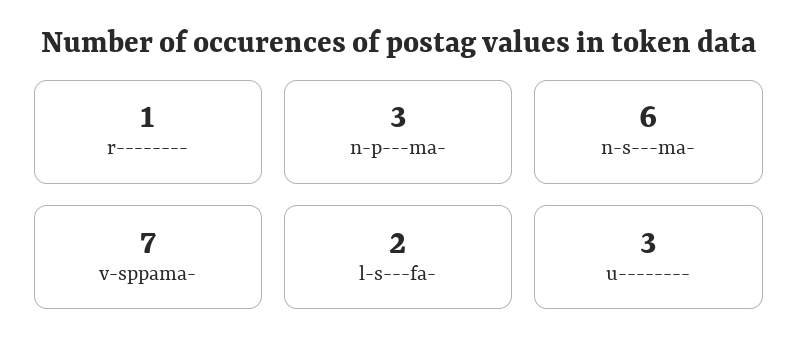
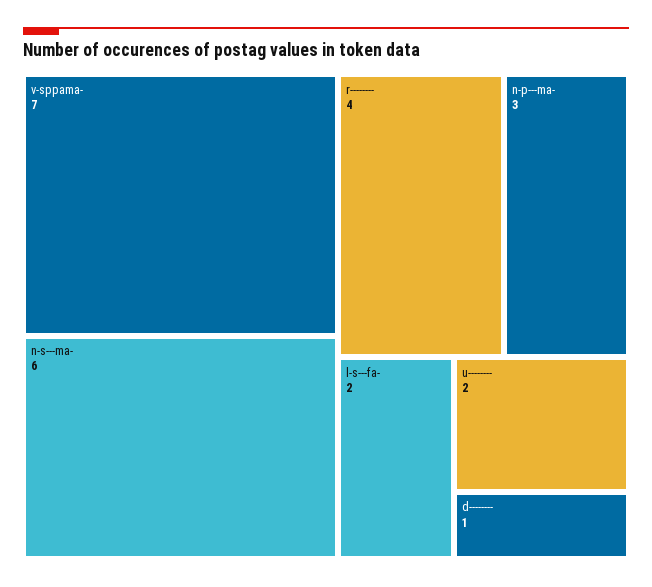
  {
-   "r--------": 1,
+   "r--------": 4,
    "n-p---ma-": 3,
    "n-s---ma-": 6,
    "v-sppama-": 7,
    "l-s---fa-": 2,
-   "u--------": 3
+   "u--------": 2,
+   "d--------": 1
  }

